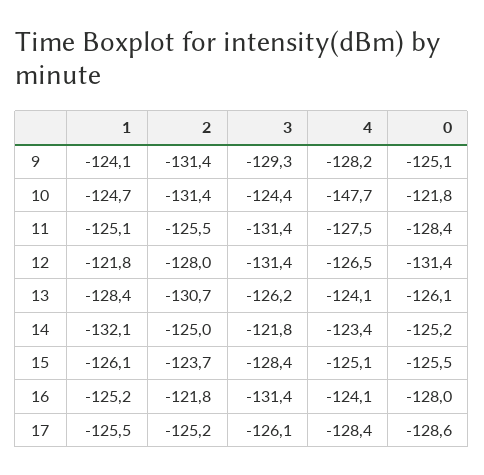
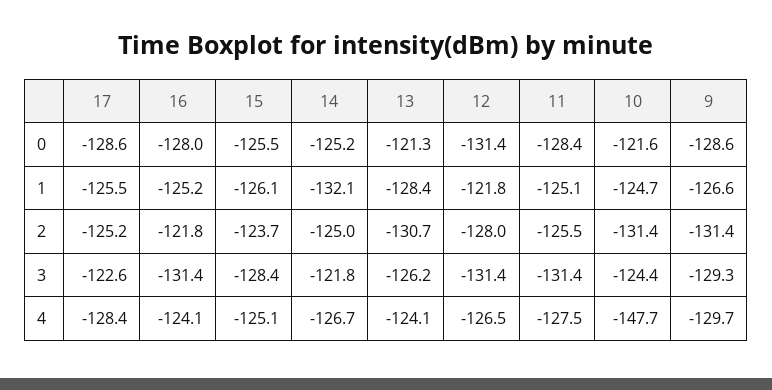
  {
    "1": {
-     "9": -124.1,
+     "9": -126.6,
      "10": -124.7,
      "11": -125.1,
      "12": -121.8,
      "13": -128.4,
      "14": -132.1,
      "15": -126.1,
      "16": -125.2,
      "17": -125.5
    },
    "2": {
      "9": -131.4,
      "10": -131.4,
      "11": -125.5,
      "12": -128,
      "13": -130.7,
      "14": -125,
      "15": -123.7,
      "16": -121.8,
      "17": -125.2
    },
    "3": {
      "9": -129.3,
      "10": -124.4,
      "11": -131.4,
      "12": -131.4,
      "13": -126.2,
      "14": -121.8,
      "15": -128.4,
      "16": -131.4,
-     "17": -126.1
+     "17": -122.6
    },
    "4": {
-     "9": -128.2,
+     "9": -129.7,
      "10": -147.7,
      "11": -127.5,
      "12": -126.5,
      "13": -124.1,
-     "14": -123.4,
+     "14": -126.7,
      "15": -125.1,
      "16": -124.1,
      "17": -128.4
    },
    "0": {
-     "9": -125.1,
+     "9": -128.6,
-     "10": -121.8,
+     "10": -121.6,
      "11": -128.4,
      "12": -131.4,
-     "13": -126.1,
+     "13": -121.3,
      "14": -125.2,
      "15": -125.5,
      "16": -128,
      "17": -128.6
    }
  }

